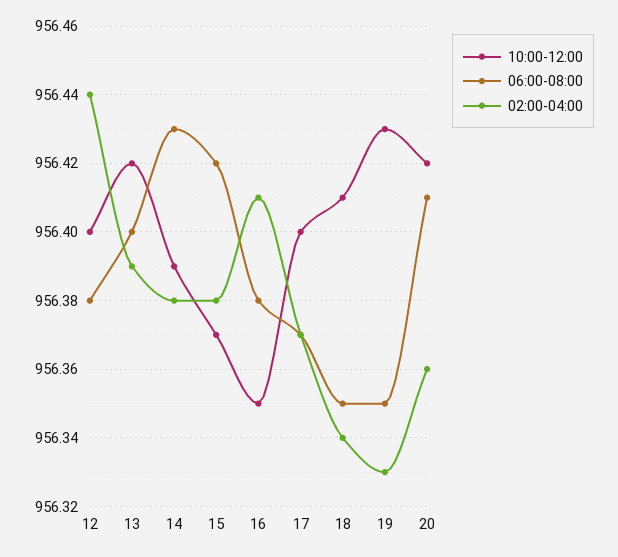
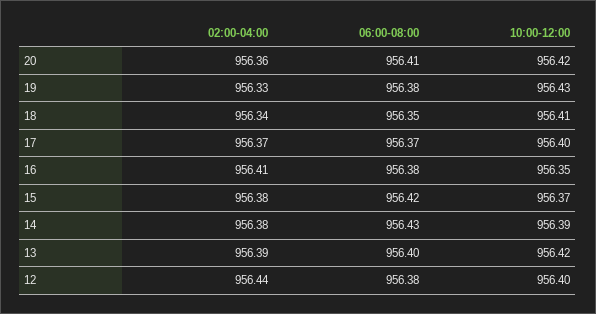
  {
    "10:00-12:00": {
      "12": 956.4,
      "13": 956.42,
      "14": 956.39,
      "15": 956.37,
      "16": 956.35,
      "17": 956.4,
      "18": 956.41,
      "19": 956.43,
      "20": 956.42
    },
    "06:00-08:00": {
      "12": 956.38,
      "13": 956.4,
      "14": 956.43,
      "15": 956.42,
      "16": 956.38,
      "17": 956.37,
      "18": 956.35,
-     "19": 956.35,
+     "19": 956.38,
      "20": 956.41
    },
    "02:00-04:00": {
      "12": 956.44,
      "13": 956.39,
      "14": 956.38,
      "15": 956.38,
      "16": 956.41,
      "17": 956.37,
      "18": 956.34,
      "19": 956.33,
      "20": 956.36
    }
  }

